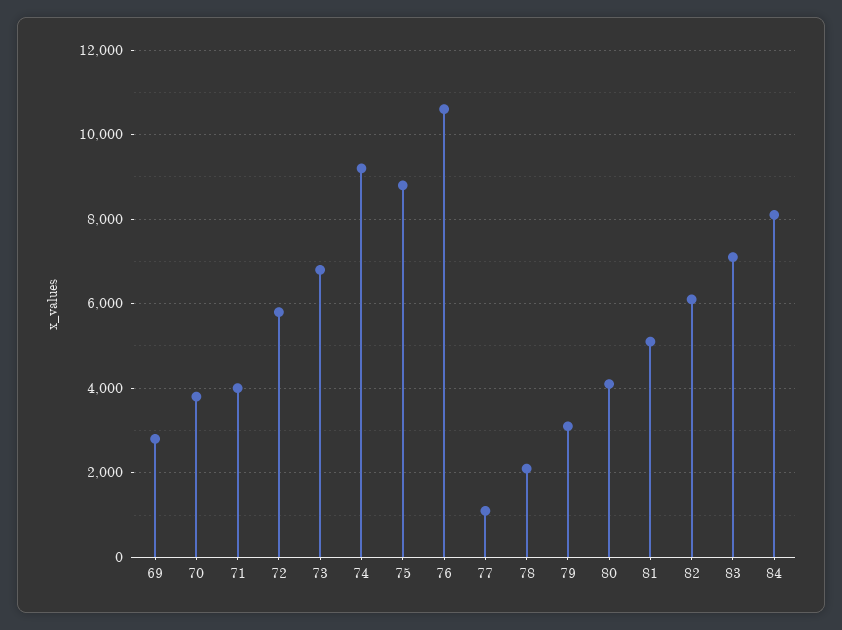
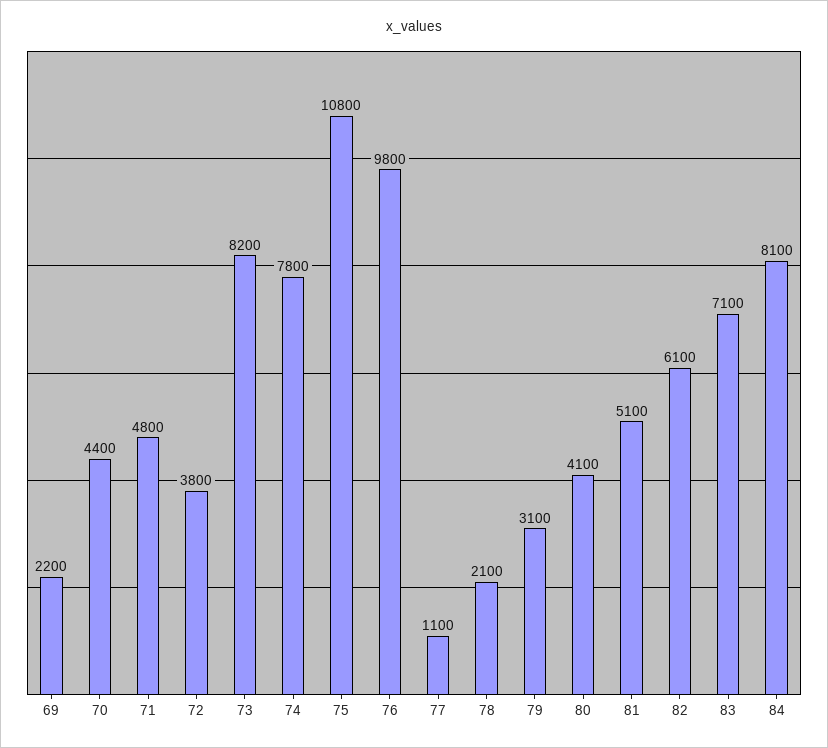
  {
-   "69": 2800,
+   "69": 2200,
-   "70": 3800,
+   "70": 4400,
-   "71": 4000,
+   "71": 4800,
-   "72": 5800,
+   "72": 3800,
-   "73": 6800,
+   "73": 8200,
-   "74": 9200,
+   "74": 7800,
-   "75": 8800,
+   "75": 10800,
-   "76": 10600,
+   "76": 9800,
    "77": 1100,
    "78": 2100,
    "79": 3100,
    "80": 4100,
    "81": 5100,
    "82": 6100,
    "83": 7100,
    "84": 8100
  }

